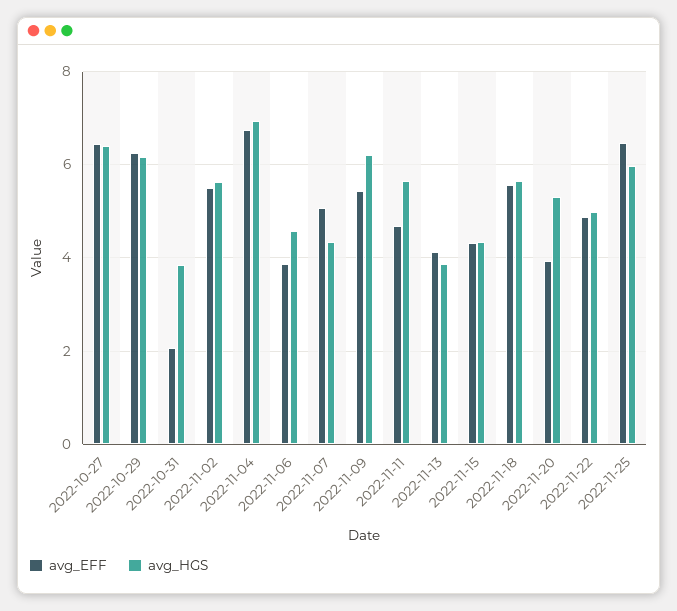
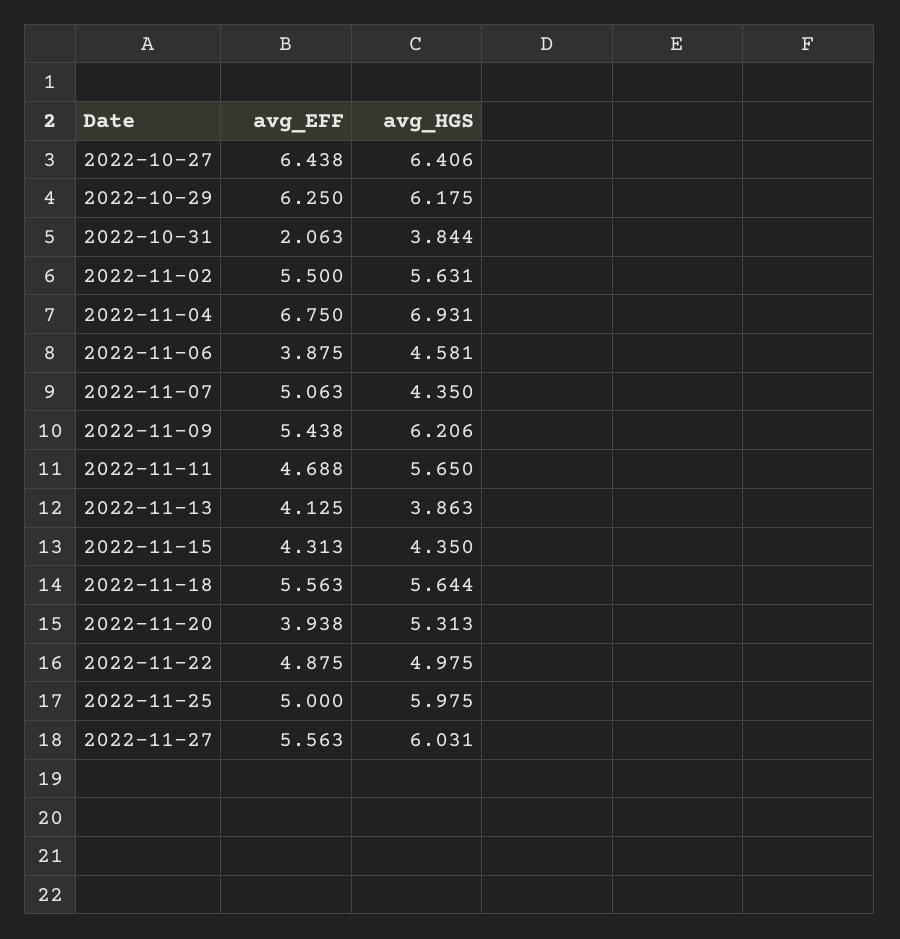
  {
    "avg_EFF": {
      "2022-10-27": 6.438,
      "2022-10-29": 6.25,
      "2022-10-31": 2.063,
      "2022-11-02": 5.5,
      "2022-11-04": 6.75,
      "2022-11-06": 3.875,
      "2022-11-07": 5.063,
      "2022-11-09": 5.438,
      "2022-11-11": 4.688,
      "2022-11-13": 4.125,
      "2022-11-15": 4.313,
      "2022-11-18": 5.563,
      "2022-11-20": 3.938,
      "2022-11-22": 4.875,
-     "2022-11-25": 6.4
+     "2022-11-25": 5,
+     "2022-11-27": 5.563
    },
    "avg_HGS": {
      "2022-10-27": 6.406,
      "2022-10-29": 6.175,
      "2022-10-31": 3.844,
      "2022-11-02": 5.631,
      "2022-11-04": 6.931,
      "2022-11-06": 4.581,
      "2022-11-07": 4.35,
      "2022-11-09": 6.206,
      "2022-11-11": 5.65,
      "2022-11-13": 3.863,
      "2022-11-15": 4.35,
      "2022-11-18": 5.644,
      "2022-11-20": 5.313,
      "2022-11-22": 4.975,
-     "2022-11-25": 5.975
+     "2022-11-25": 5.975,
+     "2022-11-27": 6.031
    }
  }

